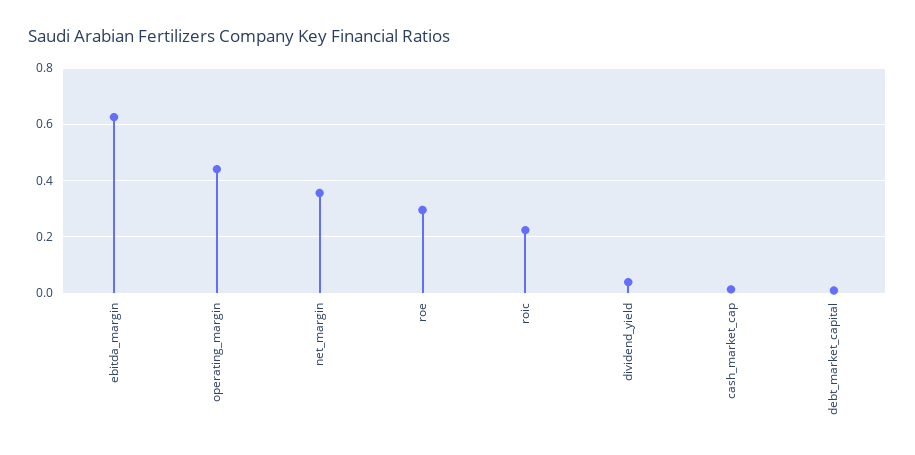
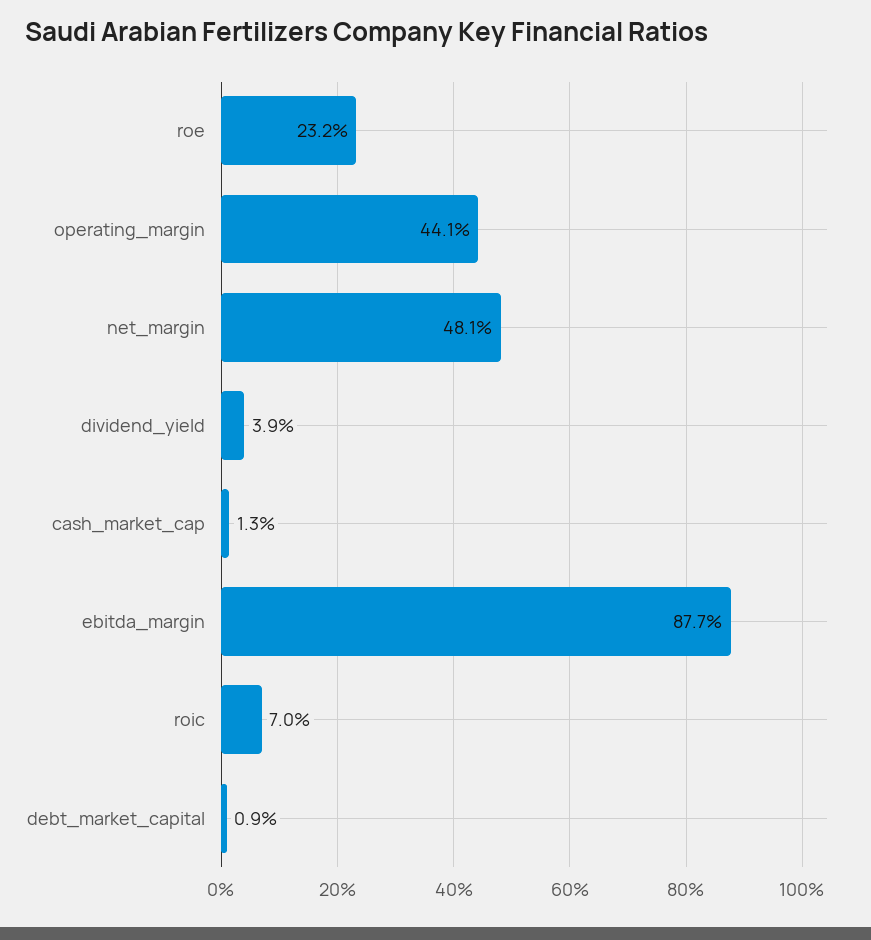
  {
-   "ebitda_margin": 0.625,
+   "ebitda_margin": 0.877,
    "operating_margin": 0.441,
-   "net_margin": 0.35,
+   "net_margin": 0.481,
-   "roe": 0.3,
+   "roe": 0.232,
-   "roic": 0.225,
+   "roic": 0.07,
    "dividend_yield": 0.039,
    "cash_market_cap": 0.013,
    "debt_market_capital": 0.009
  }

